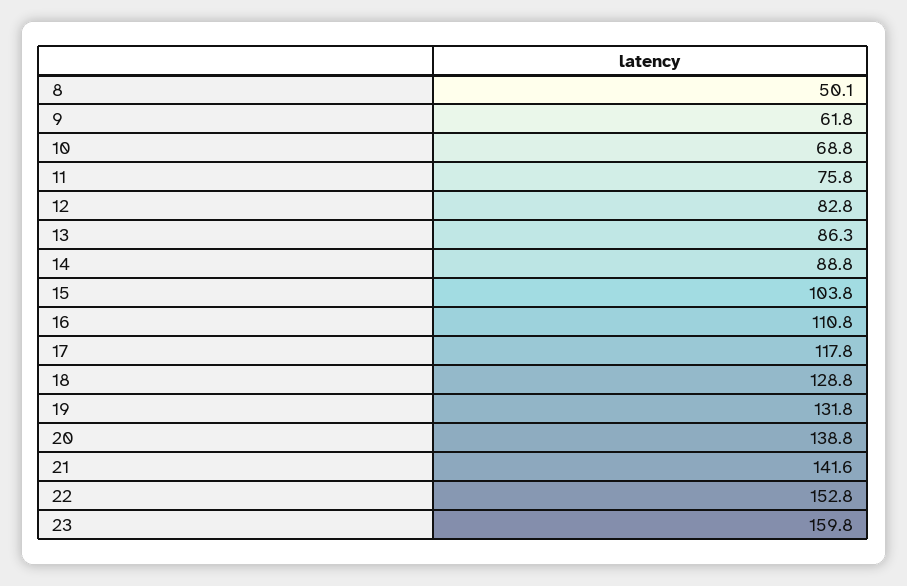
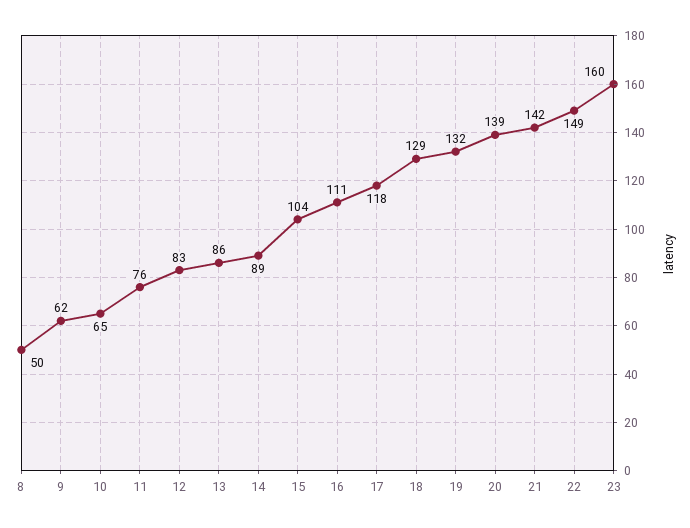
  {
    "8": 50.1,
    "9": 61.8,
-   "10": 68.8,
+   "10": 65,
    "11": 75.8,
    "12": 82.8,
    "13": 86.3,
    "14": 88.8,
    "15": 103.8,
    "16": 110.8,
    "17": 117.8,
    "18": 128.8,
    "19": 131.8,
    "20": 138.8,
    "21": 141.6,
-   "22": 152.8,
+   "22": 149,
    "23": 159.8
  }

